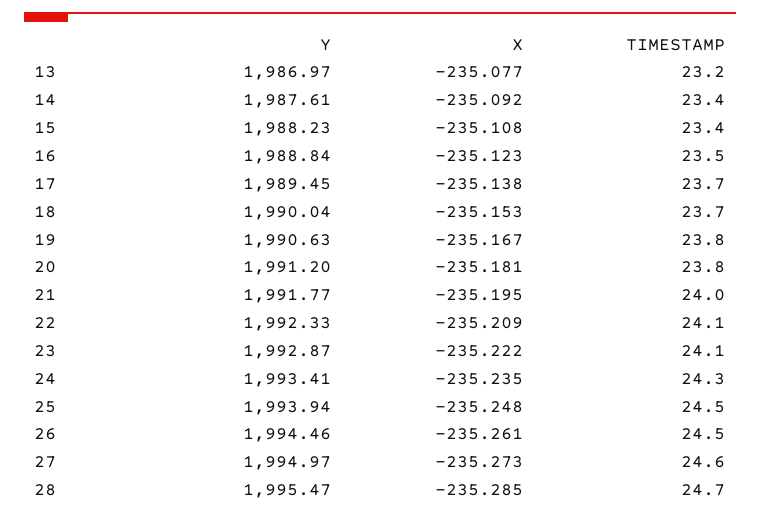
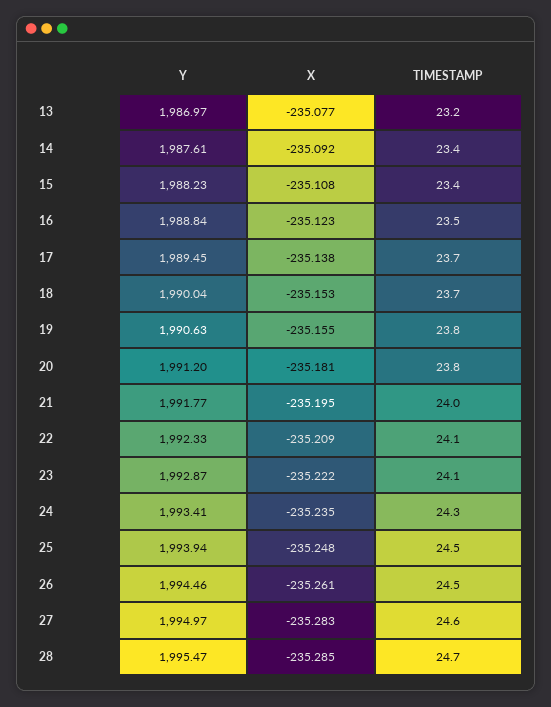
  {
    "Y": {
      "13": 1986.97,
      "14": 1987.61,
      "15": 1988.23,
      "16": 1988.84,
      "17": 1989.45,
      "18": 1990.04,
      "19": 1990.63,
      "20": 1991.2,
      "21": 1991.77,
      "22": 1992.33,
      "23": 1992.87,
      "24": 1993.41,
      "25": 1993.94,
      "26": 1994.46,
      "27": 1994.97,
      "28": 1995.47
    },
    "X": {
      "13": -235.077,
      "14": -235.092,
      "15": -235.108,
      "16": -235.123,
      "17": -235.138,
      "18": -235.153,
-     "19": -235.167,
+     "19": -235.155,
      "20": -235.181,
      "21": -235.195,
      "22": -235.209,
      "23": -235.222,
      "24": -235.235,
      "25": -235.248,
      "26": -235.261,
-     "27": -235.273,
+     "27": -235.283,
      "28": -235.285
    },
    "TIMESTAMP": {
      "13": 23.2,
      "14": 23.4,
      "15": 23.4,
      "16": 23.5,
      "17": 23.7,
      "18": 23.7,
      "19": 23.8,
      "20": 23.8,
      "21": 24,
      "22": 24.1,
      "23": 24.1,
      "24": 24.3,
      "25": 24.5,
      "26": 24.5,
      "27": 24.6,
      "28": 24.7
    }
  }

